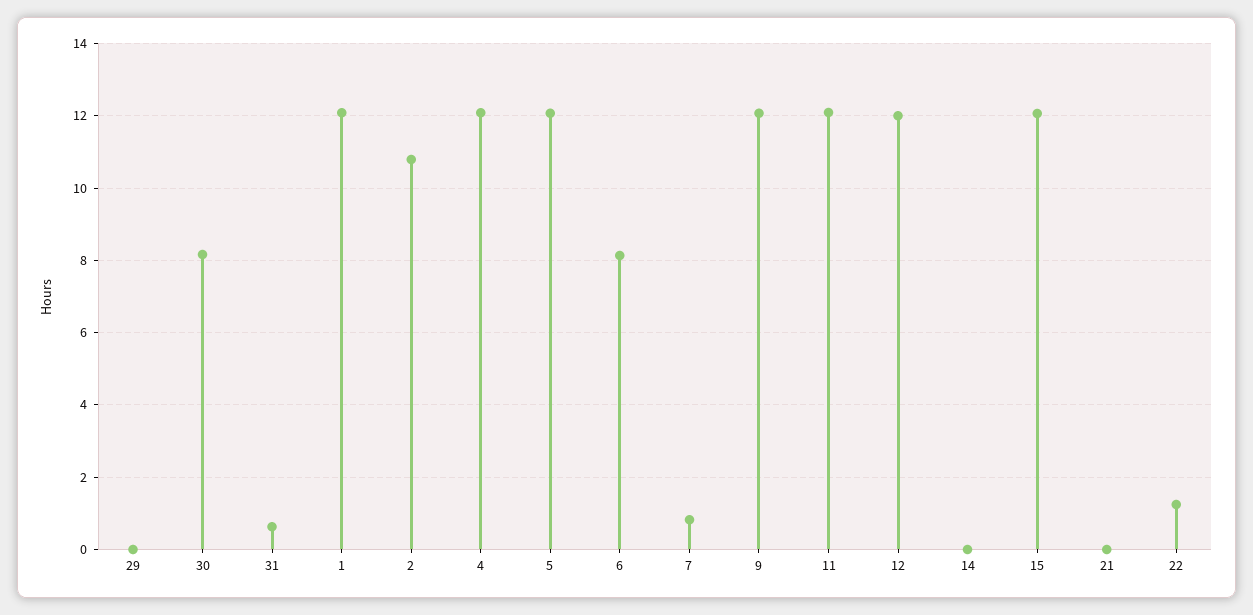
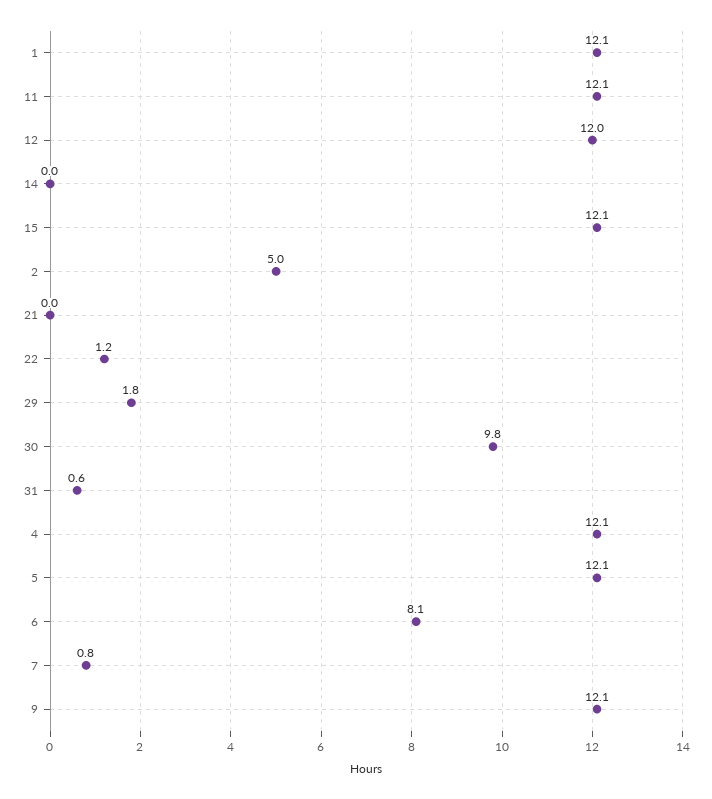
  {
-   "29": 0,
+   "29": 1.8,
-   "30": 8.2,
+   "30": 9.8,
    "31": 0.6,
    "1": 12.1,
-   "2": 10.8,
+   "2": 5,
    "4": 12.1,
    "5": 12.1,
    "6": 8.1,
    "7": 0.8,
    "9": 12.1,
    "11": 12.1,
    "12": 12,
    "14": 0,
    "15": 12.1,
    "21": 0,
    "22": 1.2
  }

